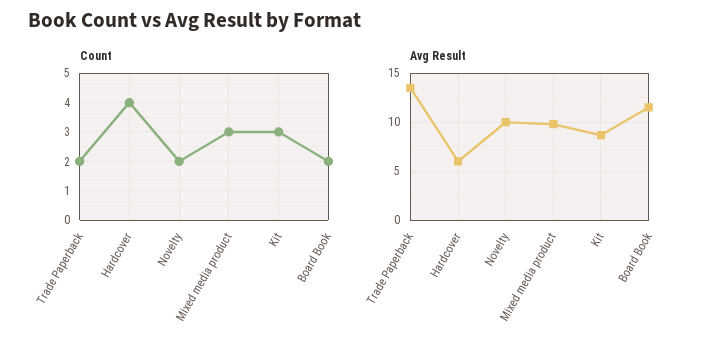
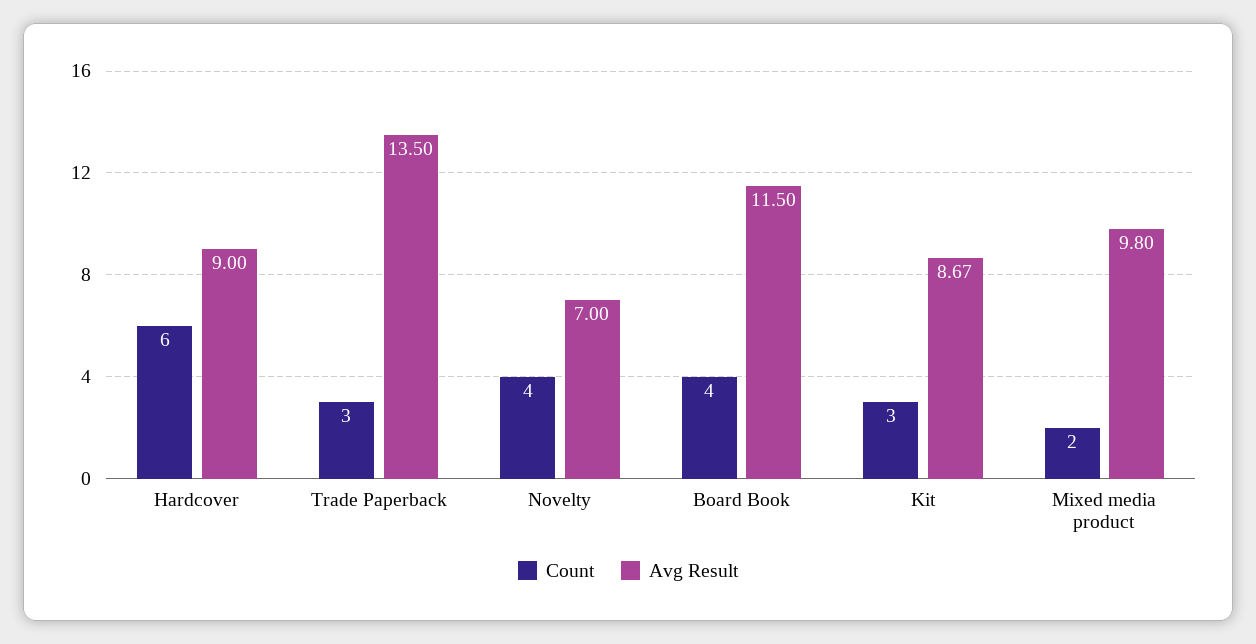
  {
    "Count": {
-     "Trade Paperback": 2,
+     "Trade Paperback": 3,
-     "Hardcover": 4,
+     "Hardcover": 6,
-     "Novelty": 2,
+     "Novelty": 4,
-     "Mixed media product": 3,
+     "Mixed media product": 2,
      "Kit": 3,
-     "Board Book": 2
+     "Board Book": 4
    },
    "Avg Result": {
      "Trade Paperback": 13.5,
-     "Hardcover": 6,
+     "Hardcover": 9,
-     "Novelty": 10,
+     "Novelty": 7,
      "Mixed media product": 9.8,
      "Kit": 8.67,
      "Board Book": 11.5
    }
  }

